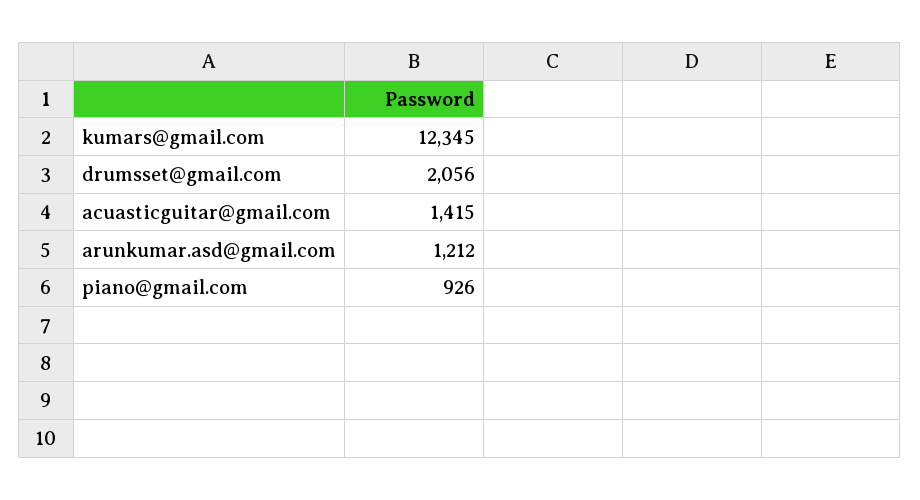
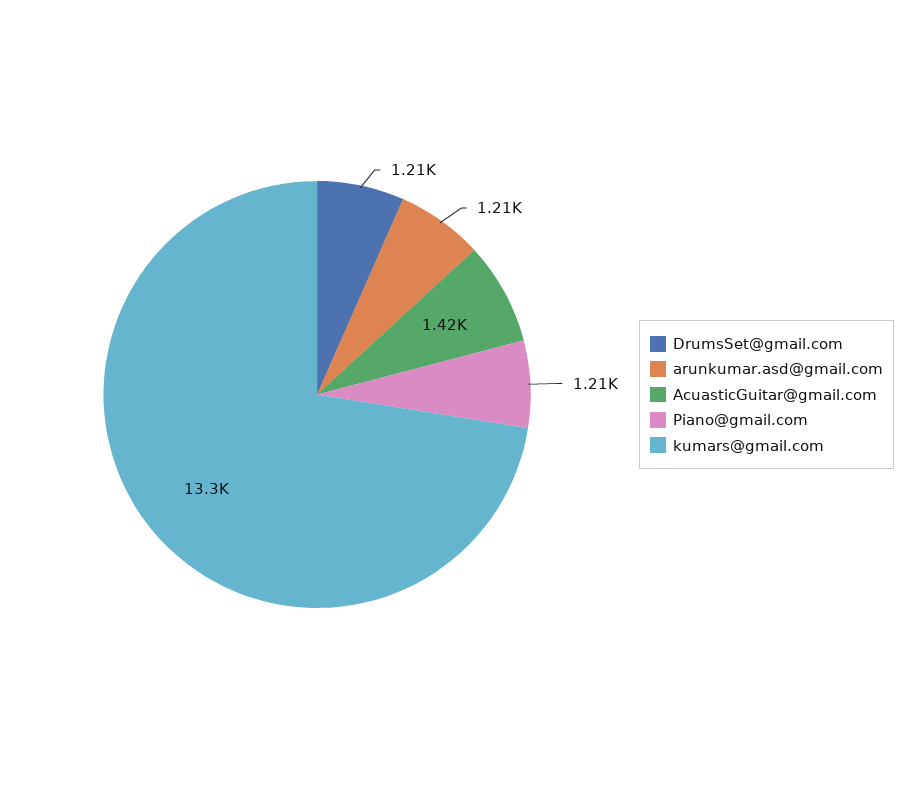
  {
-   "kumars@gmail.com": 12345,
+   "kumars@gmail.com": 13300,
-   "drumsset@gmail.com": 2056,
+   "drumsset@gmail.com": 1210,
    "acuasticguitar@gmail.com": 1415,
    "arunkumar.asd@gmail.com": 1212,
-   "piano@gmail.com": 926
+   "piano@gmail.com": 1210
  }

